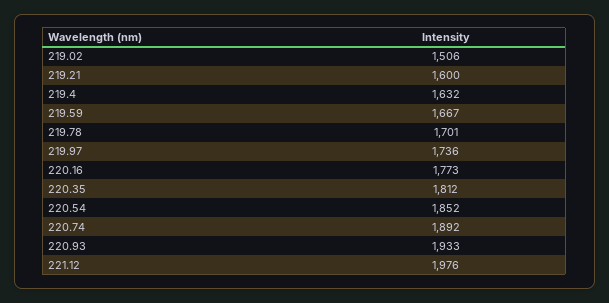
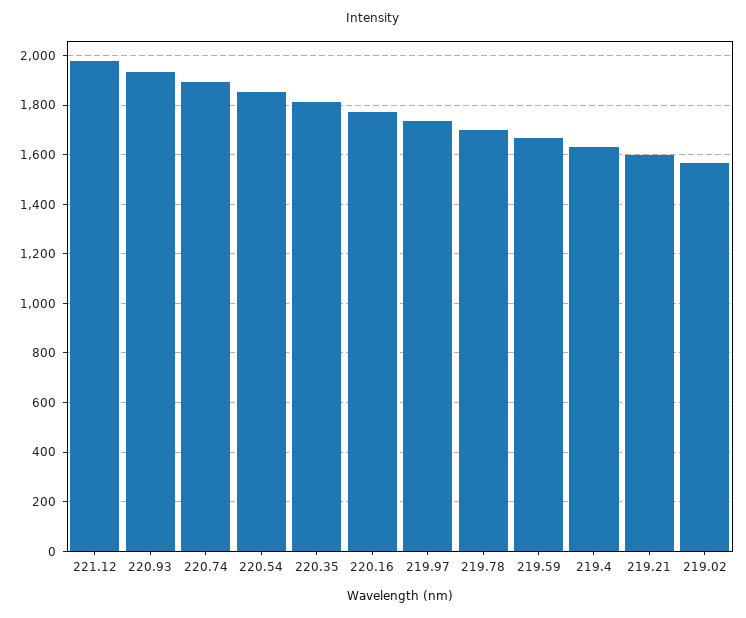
  {
-   "219.02": 1506,
+   "219.02": 1575,
    "219.21": 1600,
    "219.4": 1632,
    "219.59": 1667,
    "219.78": 1701,
    "219.97": 1736,
    "220.16": 1773,
    "220.35": 1812,
    "220.54": 1852,
    "220.74": 1892,
    "220.93": 1933,
    "221.12": 1976
  }

